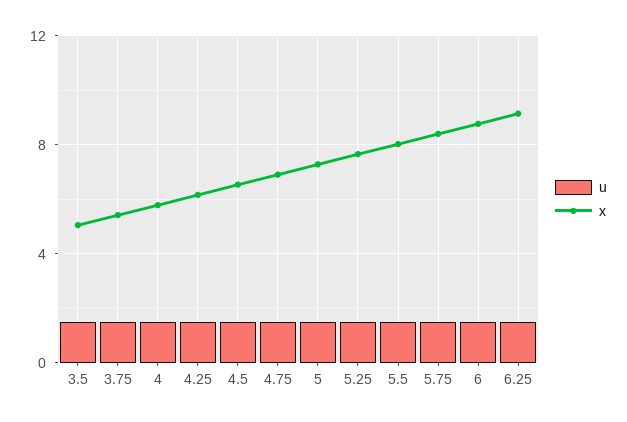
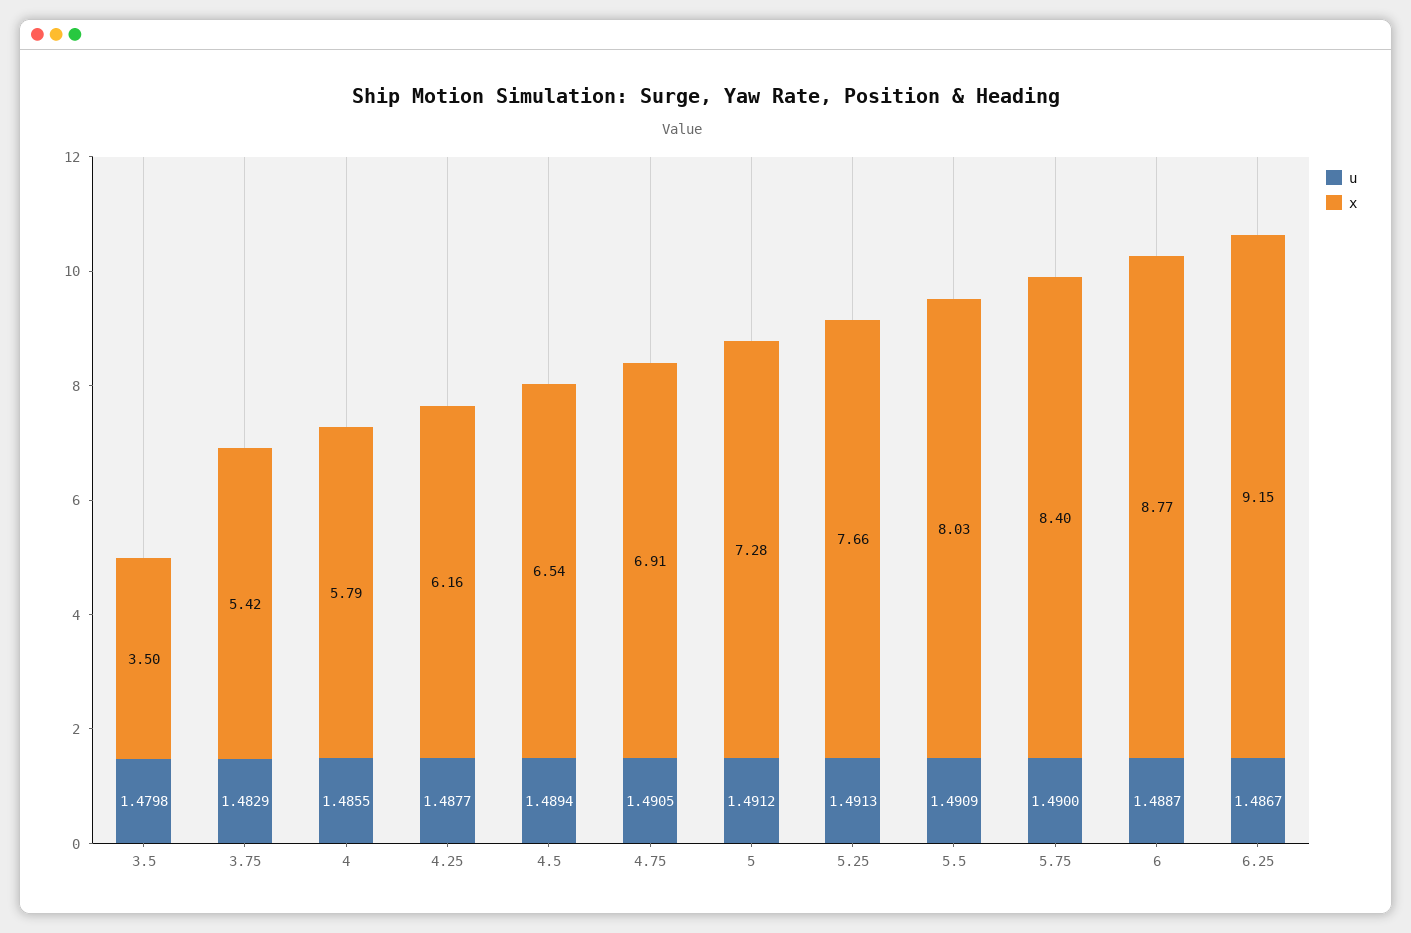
  {
    "u": {
      "3.5": 1.4798,
      "3.75": 1.4829,
      "4": 1.4855,
      "4.25": 1.4877,
      "4.5": 1.4894,
      "4.75": 1.4905,
      "5": 1.4912,
      "5.25": 1.4913,
      "5.5": 1.4909,
      "5.75": 1.49,
      "6": 1.4887,
      "6.25": 1.4867
    },
    "x": {
-     "3.5": 5,
+     "3.5": 3.5,
      "3.75": 5.42,
      "4": 5.79,
      "4.25": 6.16,
      "4.5": 6.54,
      "4.75": 6.91,
      "5": 7.28,
      "5.25": 7.66,
      "5.5": 8.03,
      "5.75": 8.4,
      "6": 8.77,
      "6.25": 9.15
    }
  }

